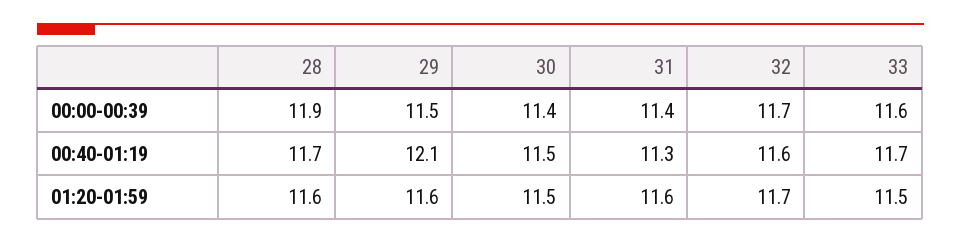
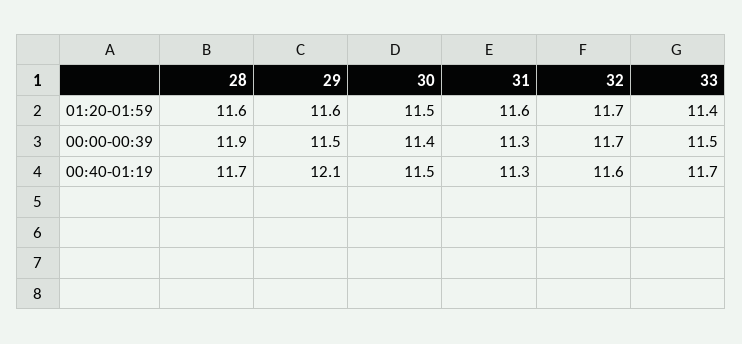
  {
    "28": {
      "00:00-00:39": 11.9,
      "00:40-01:19": 11.7,
      "01:20-01:59": 11.6
    },
    "29": {
      "00:00-00:39": 11.5,
      "00:40-01:19": 12.1,
      "01:20-01:59": 11.6
    },
    "30": {
      "00:00-00:39": 11.4,
      "00:40-01:19": 11.5,
      "01:20-01:59": 11.5
    },
    "31": {
-     "00:00-00:39": 11.4,
+     "00:00-00:39": 11.3,
      "00:40-01:19": 11.3,
      "01:20-01:59": 11.6
    },
    "32": {
      "00:00-00:39": 11.7,
      "00:40-01:19": 11.6,
      "01:20-01:59": 11.7
    },
    "33": {
-     "00:00-00:39": 11.6,
+     "00:00-00:39": 11.5,
      "00:40-01:19": 11.7,
-     "01:20-01:59": 11.5
+     "01:20-01:59": 11.4
    }
  }

